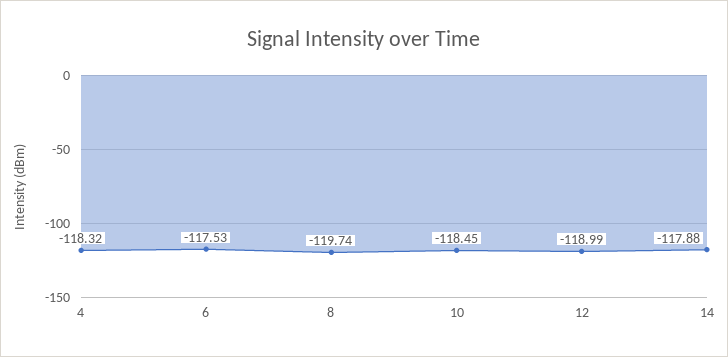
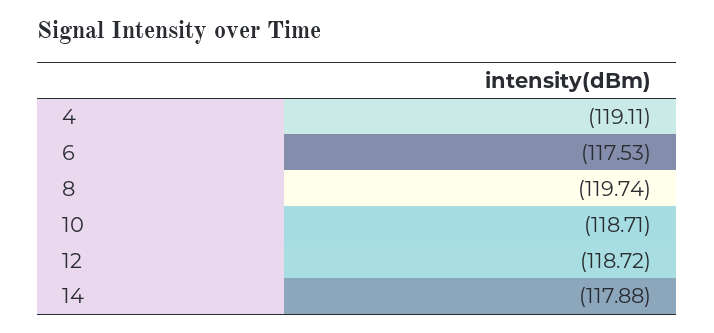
  {
-   "4": -118.32,
+   "4": -119.11,
    "6": -117.53,
    "8": -119.74,
-   "10": -118.45,
+   "10": -118.71,
-   "12": -118.99,
+   "12": -118.72,
    "14": -117.88
  }

